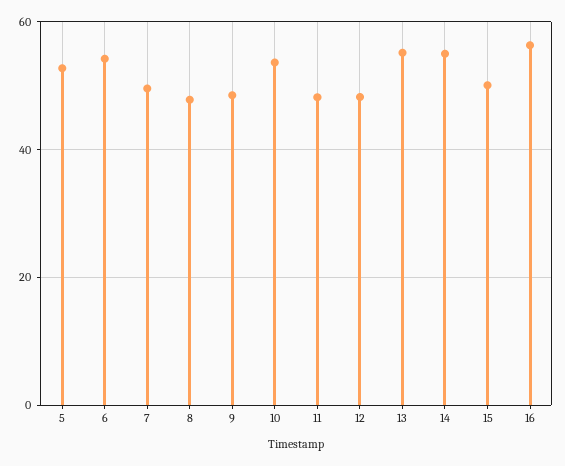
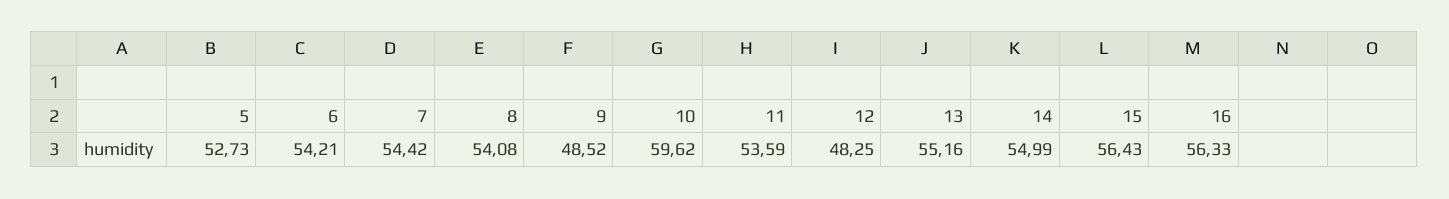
  {
    "5": 52.73,
    "6": 54.21,
-   "7": 50,
+   "7": 54.42,
-   "8": 48,
+   "8": 54.08,
    "9": 48.52,
-   "10": 54,
+   "10": 59.62,
-   "11": 48,
+   "11": 53.59,
    "12": 48.25,
    "13": 55.16,
    "14": 54.99,
-   "15": 50,
+   "15": 56.43,
    "16": 56.33
  }

